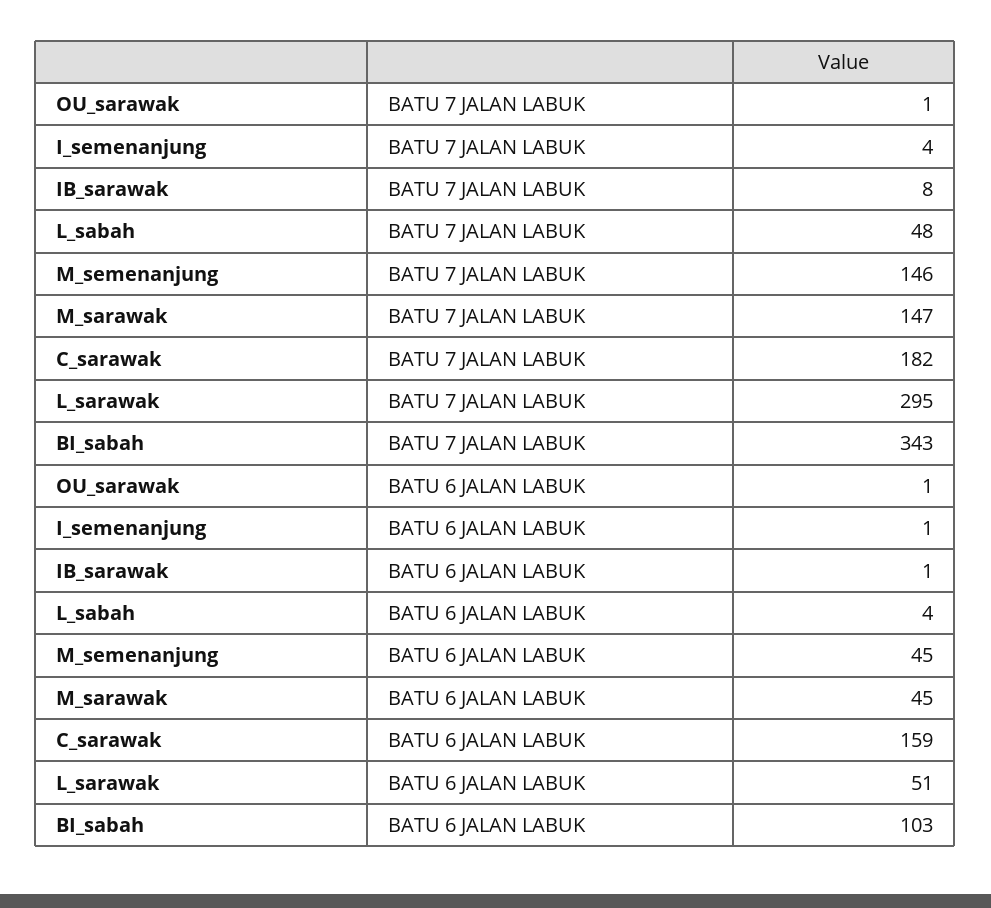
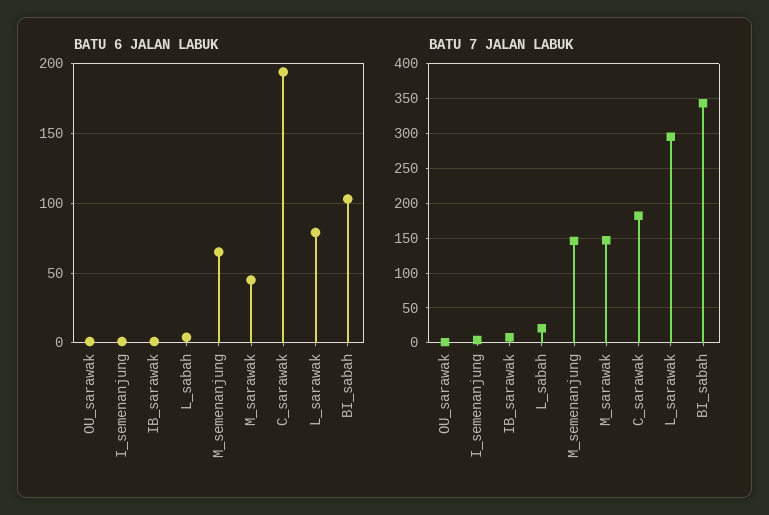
  {
    "BATU 7 JALAN LABUK": {
      "OU_sarawak": 1,
      "I_semenanjung": 4,
      "IB_sarawak": 8,
-     "L_sabah": 48,
+     "L_sabah": 20,
      "M_semenanjung": 146,
      "M_sarawak": 147,
      "C_sarawak": 182,
      "L_sarawak": 295,
      "BI_sabah": 343
    },
    "BATU 6 JALAN LABUK": {
      "OU_sarawak": 1,
      "I_semenanjung": 1,
      "IB_sarawak": 1,
      "L_sabah": 4,
-     "M_semenanjung": 45,
+     "M_semenanjung": 65,
      "M_sarawak": 45,
-     "C_sarawak": 159,
+     "C_sarawak": 195,
-     "L_sarawak": 51,
+     "L_sarawak": 80,
      "BI_sabah": 103
    }
  }

